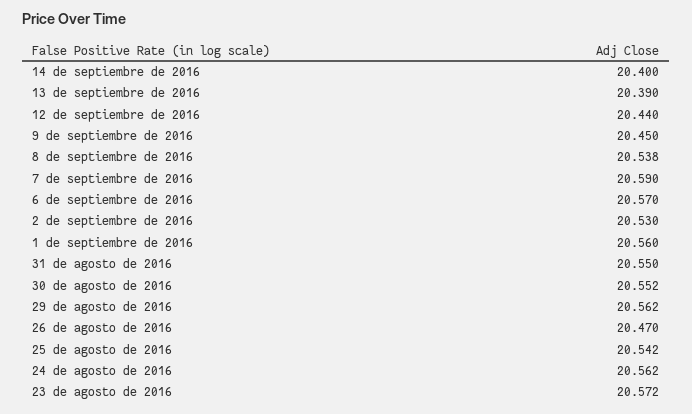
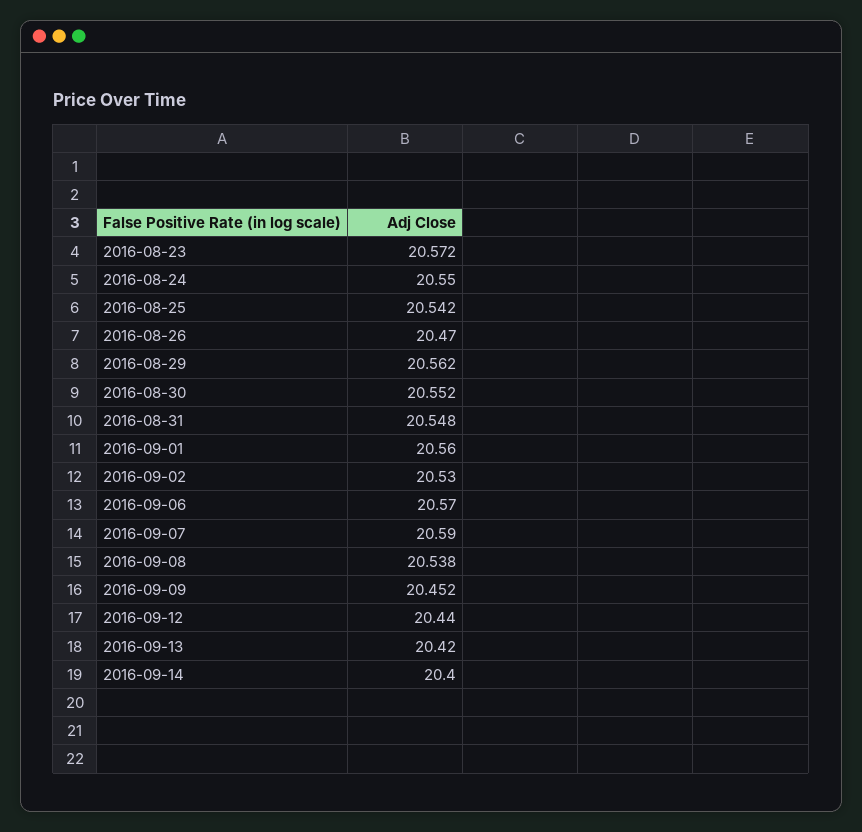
  {
    "14 de septiembre de 2016": 20.4,
-   "13 de septiembre de 2016": 20.39,
+   "13 de septiembre de 2016": 20.42,
    "12 de septiembre de 2016": 20.44,
-   "9 de septiembre de 2016": 20.45,
+   "9 de septiembre de 2016": 20.452,
    "8 de septiembre de 2016": 20.538,
    "7 de septiembre de 2016": 20.59,
    "6 de septiembre de 2016": 20.57,
    "2 de septiembre de 2016": 20.53,
    "1 de septiembre de 2016": 20.56,
-   "31 de agosto de 2016": 20.55,
+   "31 de agosto de 2016": 20.548,
    "30 de agosto de 2016": 20.552,
    "29 de agosto de 2016": 20.562,
    "26 de agosto de 2016": 20.47,
    "25 de agosto de 2016": 20.542,
-   "24 de agosto de 2016": 20.562,
+   "24 de agosto de 2016": 20.55,
    "23 de agosto de 2016": 20.572
  }

